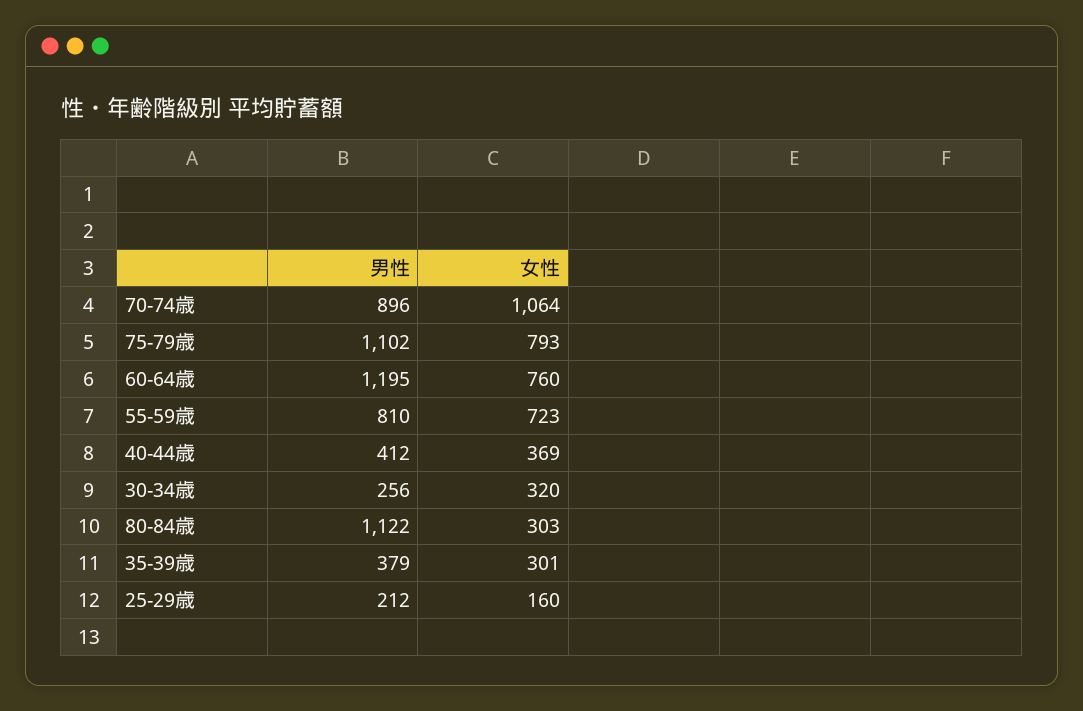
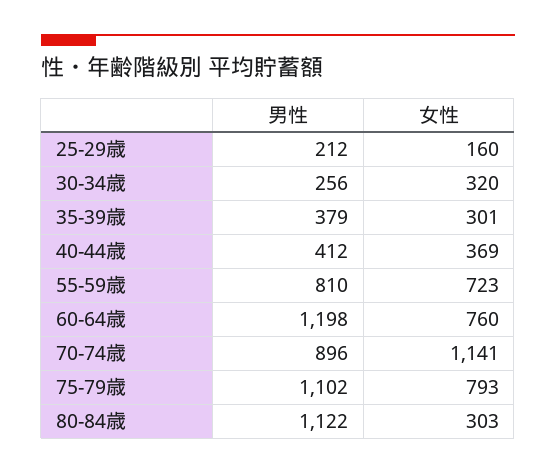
  {
    "男性": {
      "70-74歳": 896,
      "75-79歳": 1102,
-     "60-64歳": 1195,
+     "60-64歳": 1198,
      "55-59歳": 810,
      "40-44歳": 412,
      "30-34歳": 256,
      "80-84歳": 1122,
      "35-39歳": 379,
      "25-29歳": 212
    },
    "女性": {
-     "70-74歳": 1064,
+     "70-74歳": 1141,
      "75-79歳": 793,
      "60-64歳": 760,
      "55-59歳": 723,
      "40-44歳": 369,
      "30-34歳": 320,
      "80-84歳": 303,
      "35-39歳": 301,
      "25-29歳": 160
    }
  }

